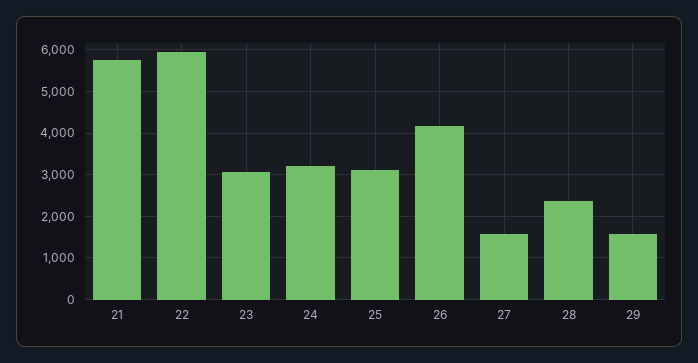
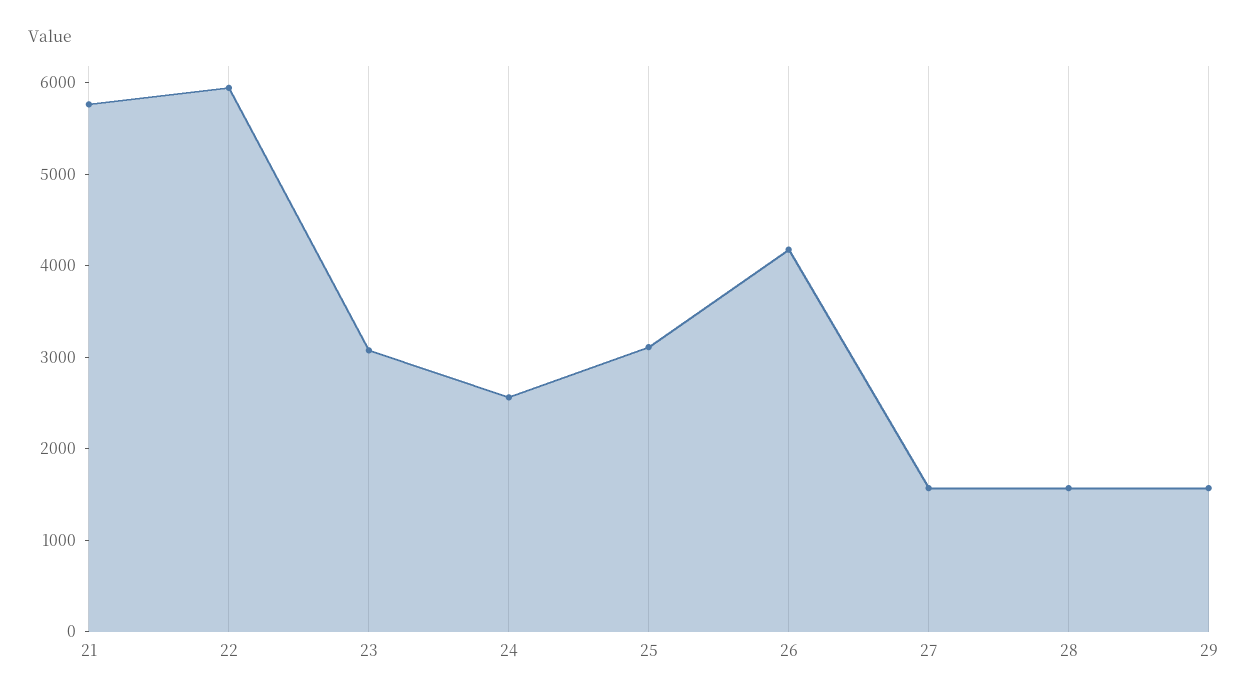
  {
    "21": 5800,
    "22": 6000,
    "23": 3000,
-   "24": 3200,
+   "24": 2600,
    "25": 3200,
    "26": 4200,
    "27": 1600,
-   "28": 2400,
+   "28": 1600,
    "29": 1600
  }

